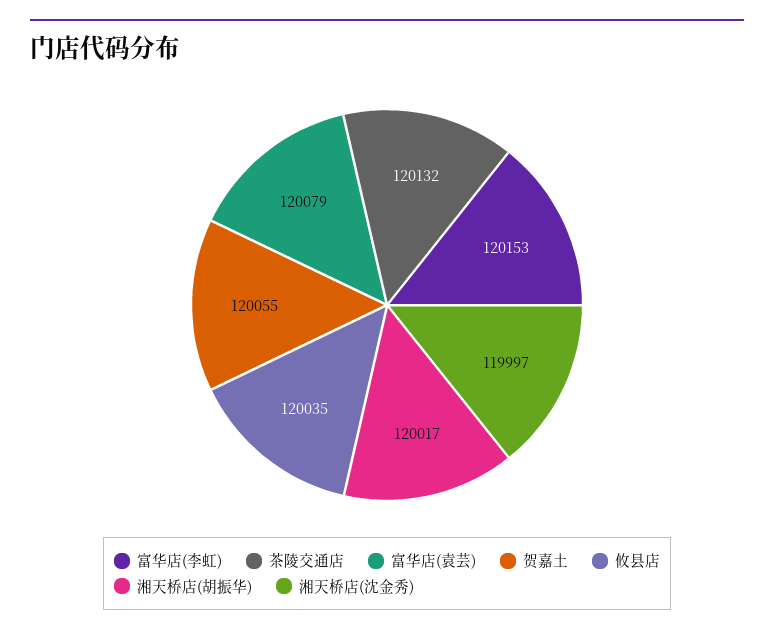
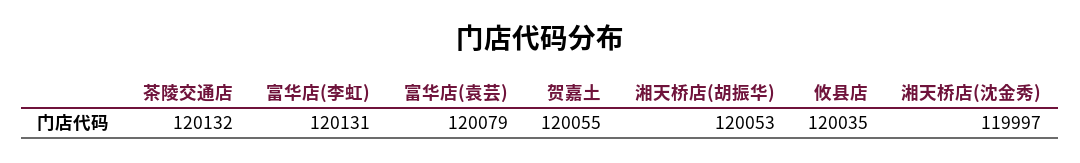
  {
-   "富华店(李虹)": 120153,
+   "富华店(李虹)": 120131,
    "茶陵交通店": 120132,
    "富华店(袁芸)": 120079,
    "贺嘉土": 120055,
    "攸县店": 120035,
-   "湘天桥店(胡振华)": 120017,
+   "湘天桥店(胡振华)": 120053,
    "湘天桥店(沈金秀)": 119997
  }

